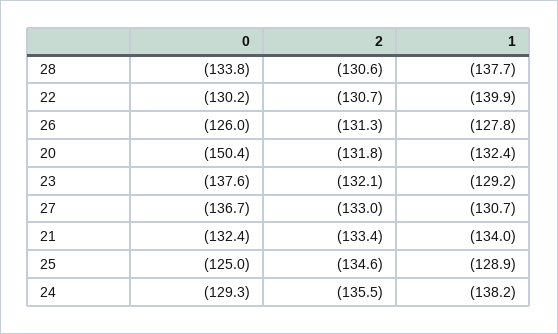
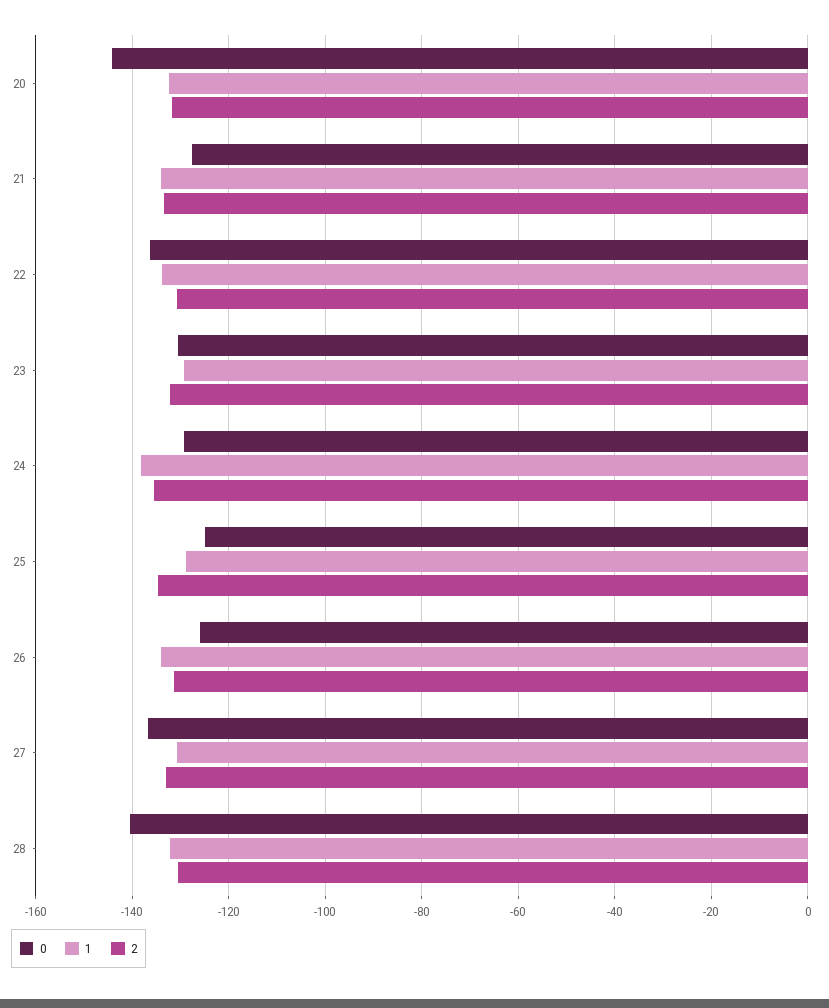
  {
    "0": {
-     "28": -133.8,
+     "28": -140,
-     "22": -130.2,
+     "22": -136,
      "26": -126,
-     "20": -150.4,
+     "20": -144,
-     "23": -137.6,
+     "23": -130,
      "27": -136.7,
-     "21": -132.4,
+     "21": -128,
      "25": -125,
      "24": -129.3
    },
    "2": {
      "28": -130.6,
      "22": -130.7,
      "26": -131.3,
      "20": -131.8,
      "23": -132.1,
      "27": -133,
      "21": -133.4,
      "25": -134.6,
      "24": -135.5
    },
    "1": {
-     "28": -137.7,
+     "28": -132,
-     "22": -139.9,
+     "22": -134,
-     "26": -127.8,
+     "26": -134,
      "20": -132.4,
      "23": -129.2,
      "27": -130.7,
      "21": -134,
      "25": -128.9,
      "24": -138.2
    }
  }

